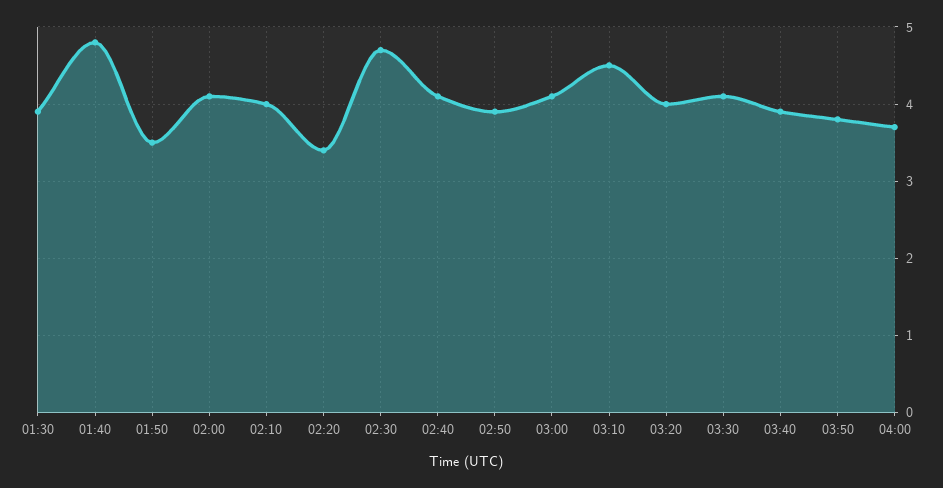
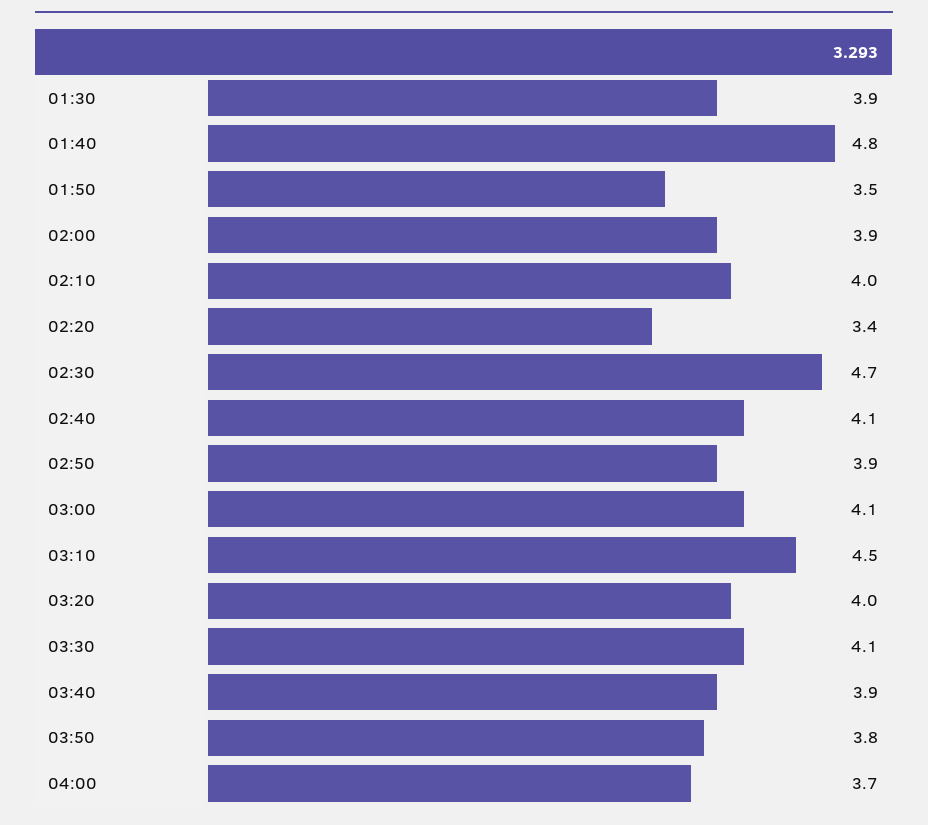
  {
    "01:30": 3.9,
    "01:40": 4.8,
    "01:50": 3.5,
-   "02:00": 4.1,
+   "02:00": 3.9,
    "02:10": 4,
    "02:20": 3.4,
    "02:30": 4.7,
    "02:40": 4.1,
    "02:50": 3.9,
    "03:00": 4.1,
    "03:10": 4.5,
    "03:20": 4,
    "03:30": 4.1,
    "03:40": 3.9,
    "03:50": 3.8,
    "04:00": 3.7
  }

